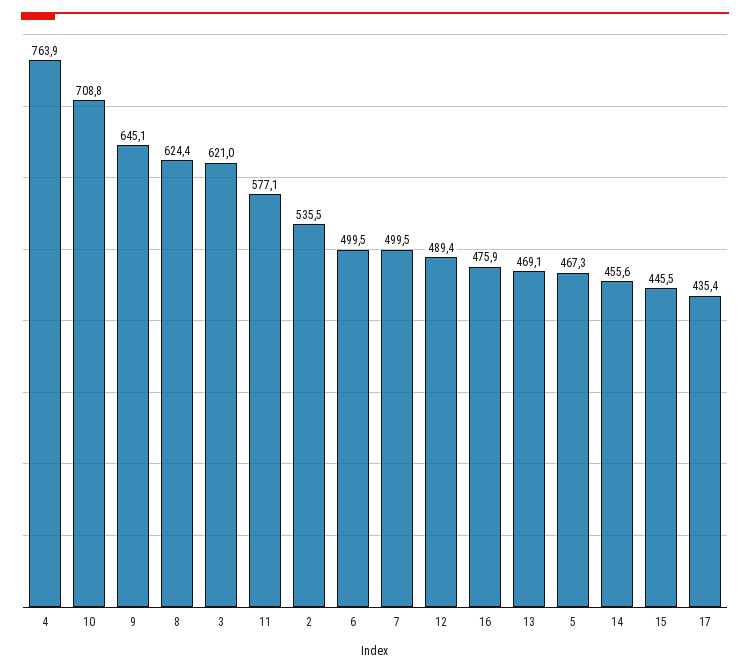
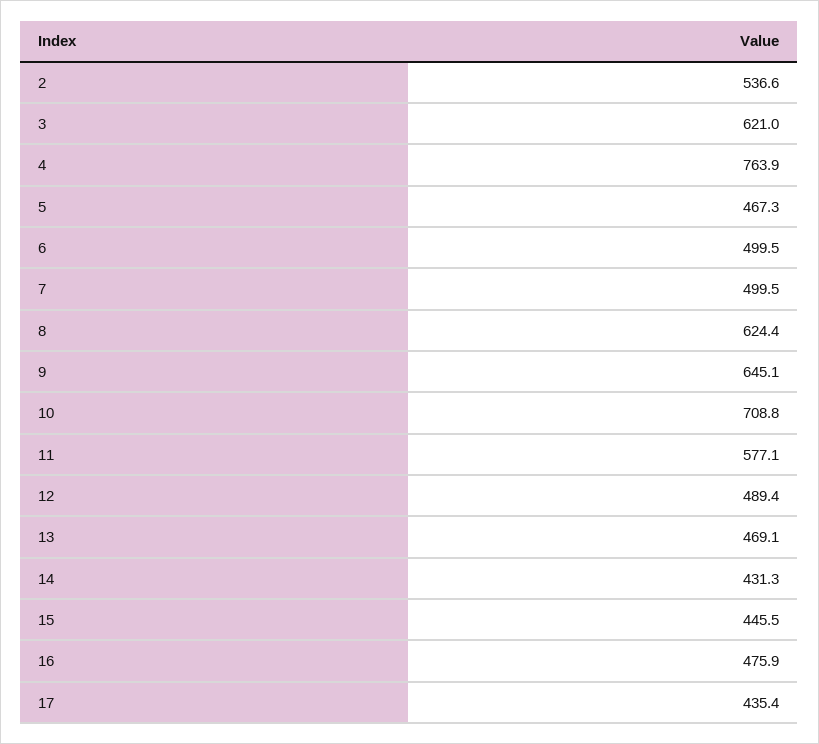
  {
    "4": 763.9,
    "10": 708.8,
    "9": 645.1,
    "8": 624.4,
    "3": 621,
    "11": 577.1,
-   "2": 535.5,
+   "2": 536.6,
    "6": 499.5,
    "7": 499.5,
    "12": 489.4,
    "16": 475.9,
    "13": 469.1,
    "5": 467.3,
-   "14": 455.6,
+   "14": 431.3,
    "15": 445.5,
    "17": 435.4
  }

